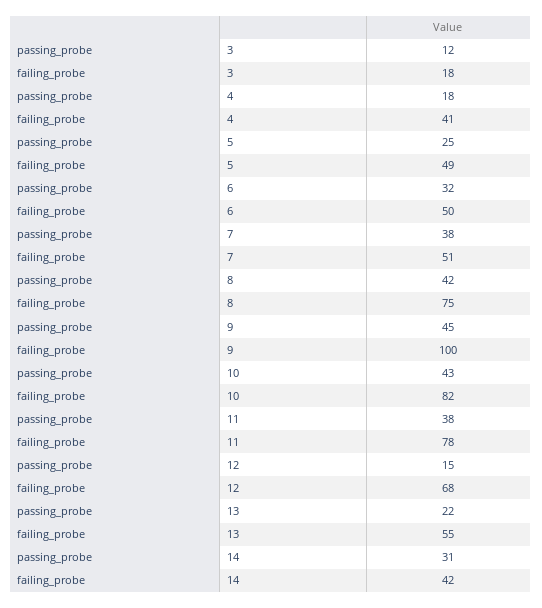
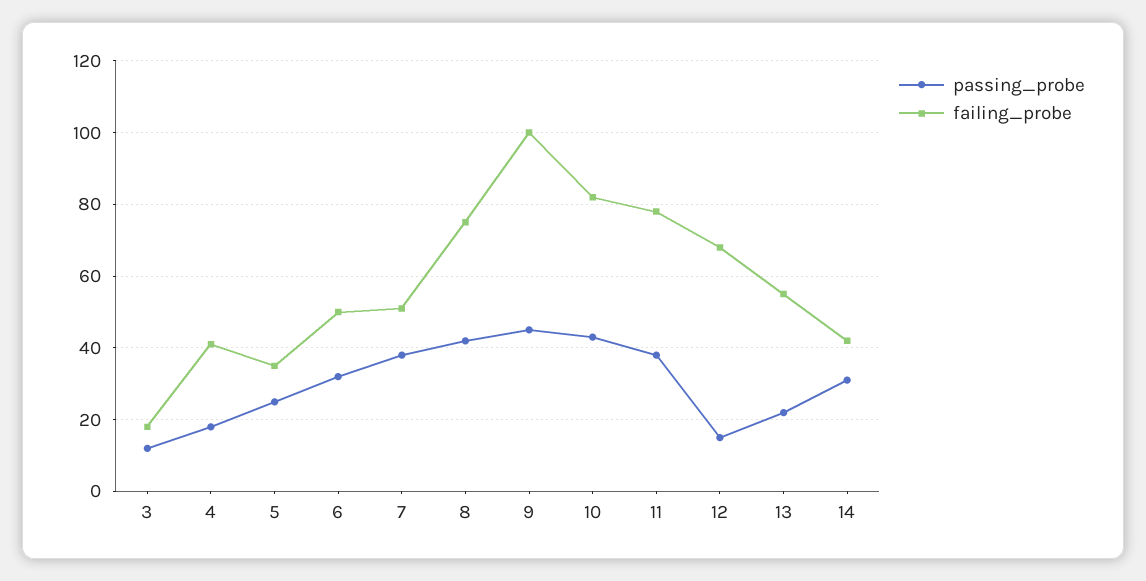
  {
    "passing_probe": {
      "3": 12,
      "4": 18,
      "5": 25,
      "6": 32,
      "7": 38,
      "8": 42,
      "9": 45,
      "10": 43,
      "11": 38,
      "12": 15,
      "13": 22,
      "14": 31
    },
    "failing_probe": {
      "3": 18,
      "4": 41,
-     "5": 49,
+     "5": 35,
      "6": 50,
      "7": 51,
      "8": 75,
      "9": 100,
      "10": 82,
      "11": 78,
      "12": 68,
      "13": 55,
      "14": 42
    }
  }

